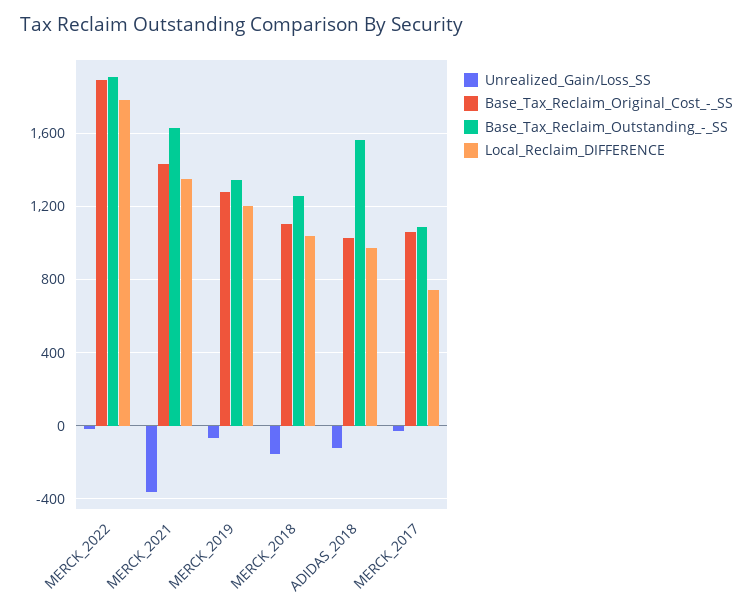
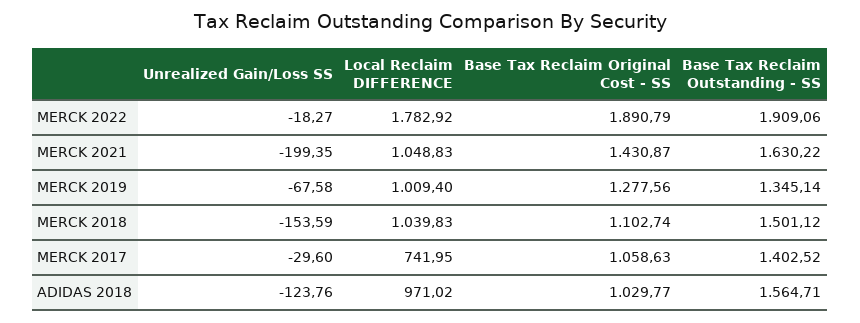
  {
    "Unrealized_Gain/Loss_SS": {
      "MERCK_2022": -18.27,
-     "MERCK_2021": -350,
+     "MERCK_2021": -199.35,
      "MERCK_2019": -67.58,
      "MERCK_2018": -153.59,
      "ADIDAS_2018": -123.76,
      "MERCK_2017": -29.6
    },
    "Base_Tax_Reclaim_Original_Cost_-_SS": {
      "MERCK_2022": 1890.79,
      "MERCK_2021": 1430.87,
      "MERCK_2019": 1277.56,
      "MERCK_2018": 1102.74,
      "ADIDAS_2018": 1029.77,
      "MERCK_2017": 1058.63
    },
    "Base_Tax_Reclaim_Outstanding_-_SS": {
      "MERCK_2022": 1909.06,
      "MERCK_2021": 1630.22,
      "MERCK_2019": 1345.14,
-     "MERCK_2018": 1250,
+     "MERCK_2018": 1501.12,
      "ADIDAS_2018": 1564.71,
-     "MERCK_2017": 1100
+     "MERCK_2017": 1402.52
    },
    "Local_Reclaim_DIFFERENCE": {
      "MERCK_2022": 1782.92,
-     "MERCK_2021": 1350,
+     "MERCK_2021": 1048.83,
-     "MERCK_2019": 1200,
+     "MERCK_2019": 1009.4,
      "MERCK_2018": 1039.83,
      "ADIDAS_2018": 971.02,
      "MERCK_2017": 741.95
    }
  }

